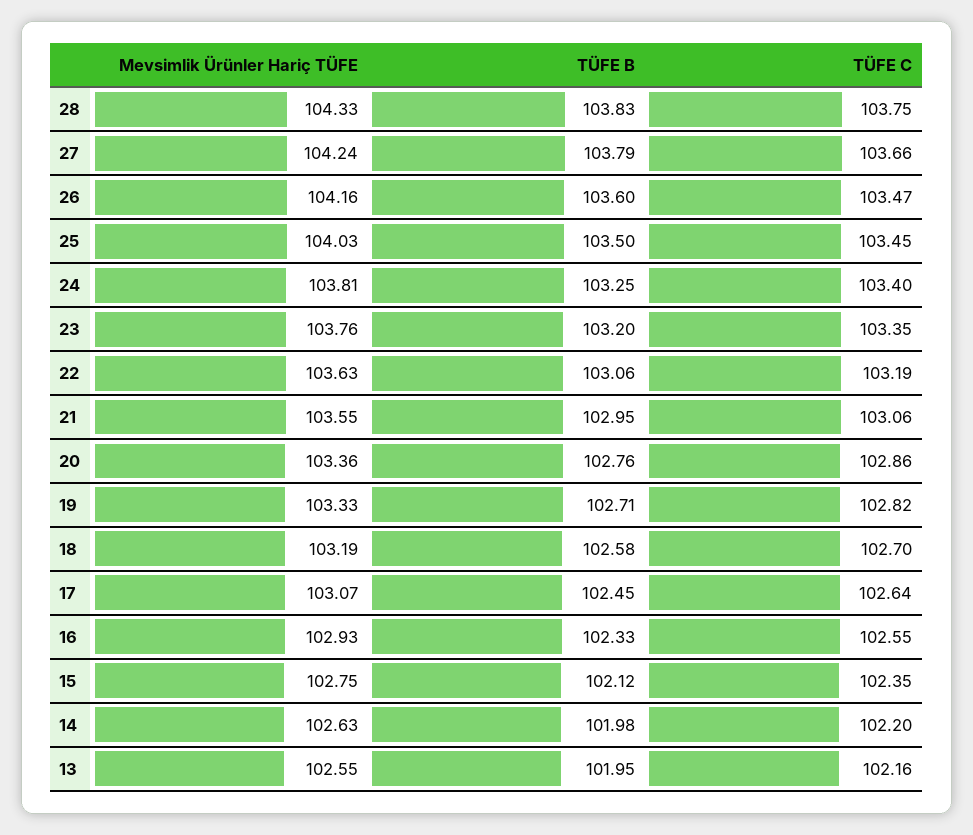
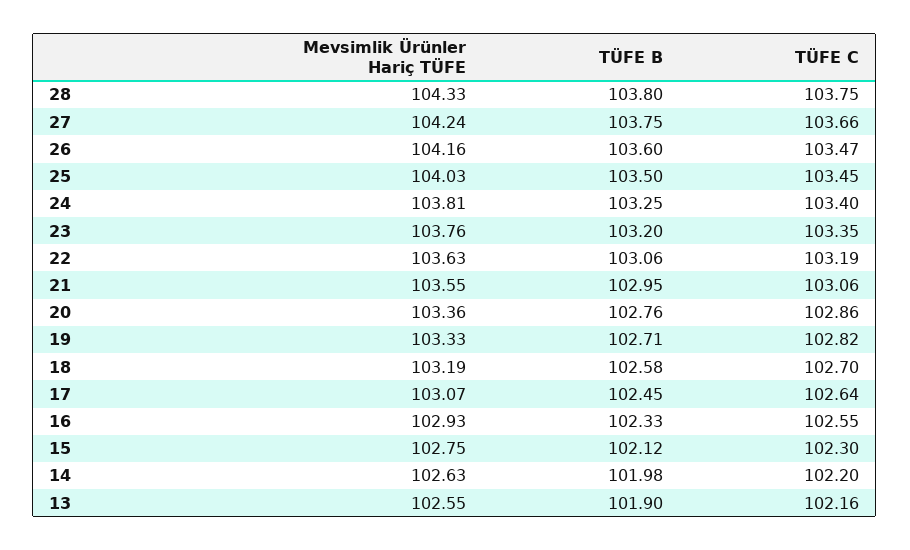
  {
    "Mevsimlik Ürünler Hariç TÜFE": {
      "28": 104.33,
      "27": 104.24,
      "26": 104.16,
      "25": 104.03,
      "24": 103.81,
      "23": 103.76,
      "22": 103.63,
      "21": 103.55,
      "20": 103.36,
      "19": 103.33,
      "18": 103.19,
      "17": 103.07,
      "16": 102.93,
      "15": 102.75,
      "14": 102.63,
      "13": 102.55
    },
    "TÜFE B": {
-     "28": 103.83,
+     "28": 103.8,
-     "27": 103.79,
+     "27": 103.75,
      "26": 103.6,
      "25": 103.5,
      "24": 103.25,
      "23": 103.2,
      "22": 103.06,
      "21": 102.95,
      "20": 102.76,
      "19": 102.71,
      "18": 102.58,
      "17": 102.45,
      "16": 102.33,
      "15": 102.12,
      "14": 101.98,
-     "13": 101.95
+     "13": 101.9
    },
    "TÜFE C": {
      "28": 103.75,
      "27": 103.66,
      "26": 103.47,
      "25": 103.45,
      "24": 103.4,
      "23": 103.35,
      "22": 103.19,
      "21": 103.06,
      "20": 102.86,
      "19": 102.82,
      "18": 102.7,
      "17": 102.64,
      "16": 102.55,
-     "15": 102.35,
+     "15": 102.3,
      "14": 102.2,
      "13": 102.16
    }
  }

